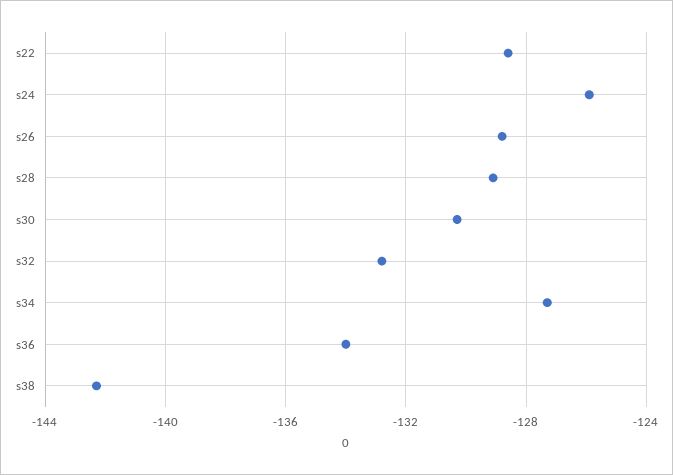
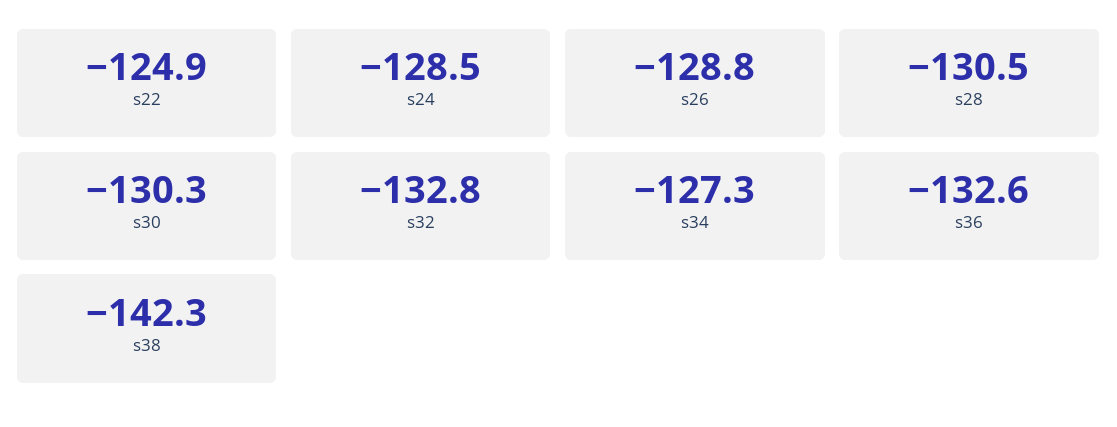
  {
-   "s22": -128.5,
+   "s22": -124.9,
-   "s24": -126,
+   "s24": -128.5,
    "s26": -128.8,
-   "s28": -129,
+   "s28": -130.5,
    "s30": -130.3,
    "s32": -132.8,
    "s34": -127.3,
-   "s36": -134,
+   "s36": -132.6,
    "s38": -142.3
  }

